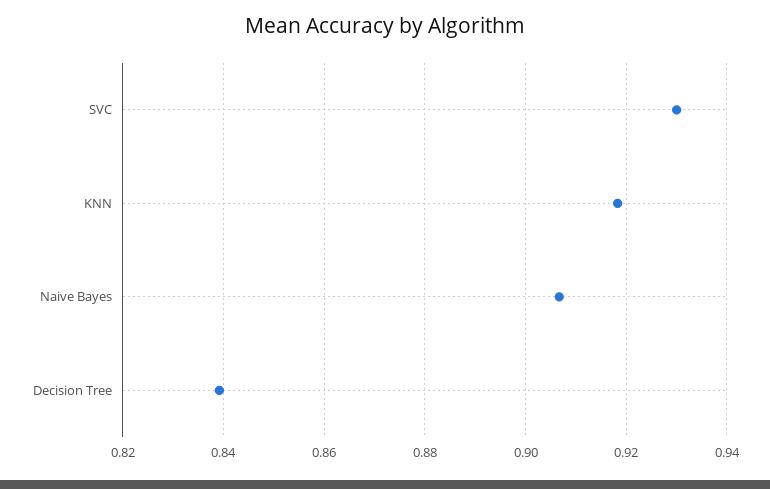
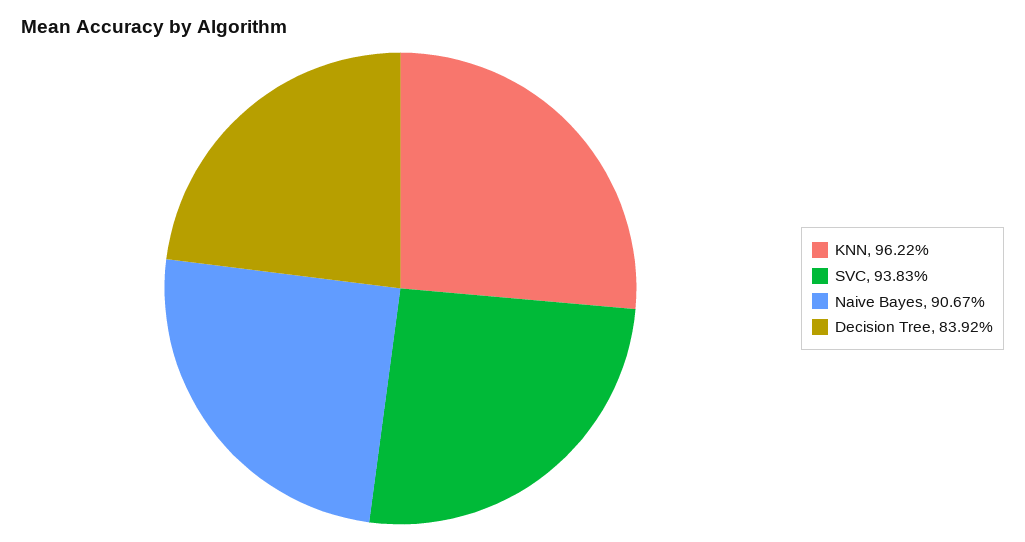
  {
-   "SVC": 0.93,
+   "SVC": 0.9383,
-   "KNN": 0.918,
+   "KNN": 0.9622,
    "Naive Bayes": 0.9067,
    "Decision Tree": 0.8392
  }

